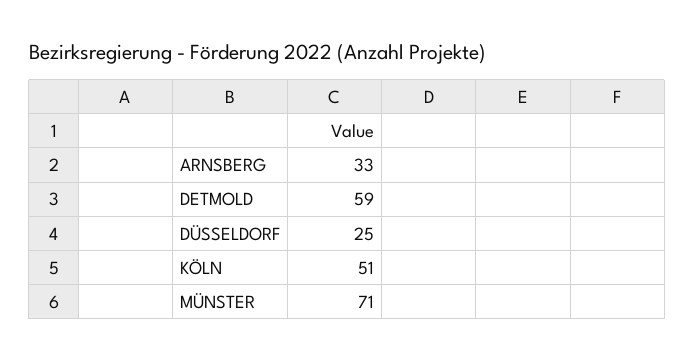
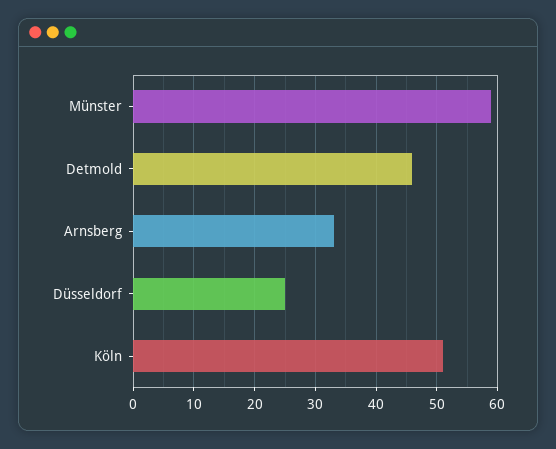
  {
    "ARNSBERG": 33,
-   "DETMOLD": 59,
+   "DETMOLD": 46,
    "DÜSSELDORF": 25,
    "KÖLN": 51,
-   "MÜNSTER": 71
+   "MÜNSTER": 59
  }

